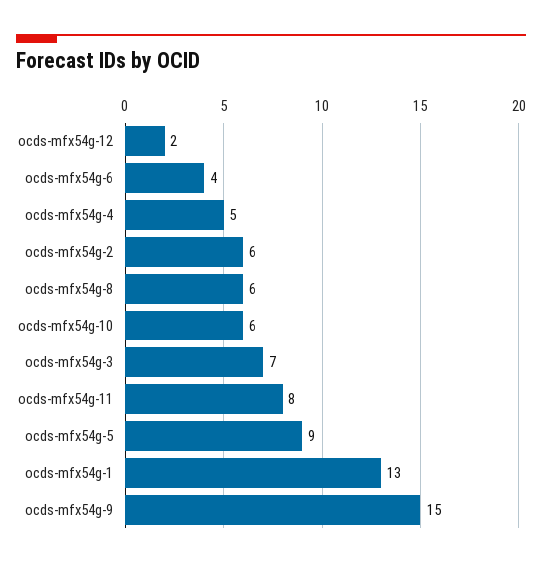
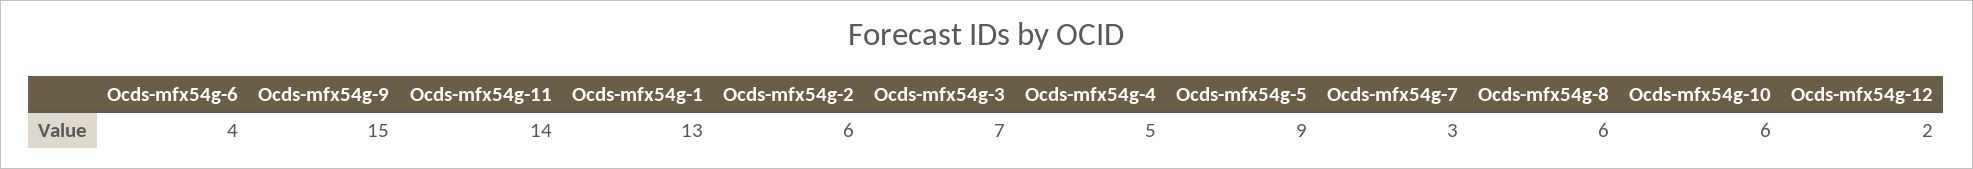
  {
    "ocds-mfx54g-12": 2,
    "ocds-mfx54g-6": 4,
    "ocds-mfx54g-4": 5,
    "ocds-mfx54g-2": 6,
    "ocds-mfx54g-8": 6,
    "ocds-mfx54g-10": 6,
    "ocds-mfx54g-3": 7,
-   "ocds-mfx54g-11": 8,
+   "ocds-mfx54g-11": 14,
    "ocds-mfx54g-5": 9,
    "ocds-mfx54g-1": 13,
-   "ocds-mfx54g-9": 15
+   "ocds-mfx54g-9": 15,
+   "Ocds-mfx54g-7": 3
  }

